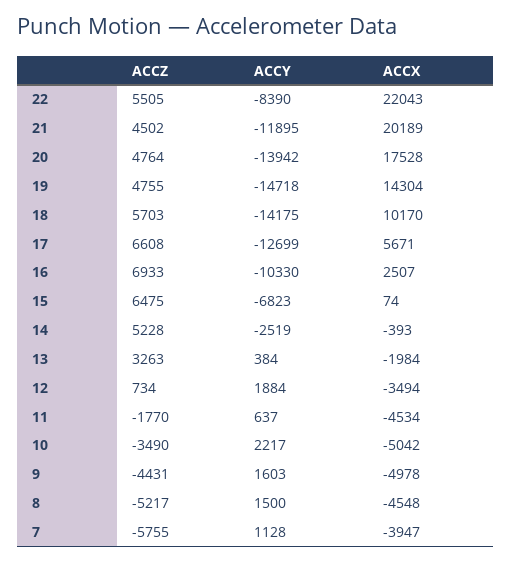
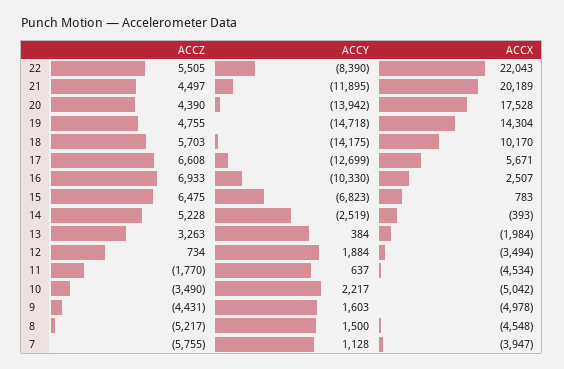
  {
    "ACCZ": {
      "22": 5505,
-     "21": 4502,
+     "21": 4497,
-     "20": 4764,
+     "20": 4390,
      "19": 4755,
      "18": 5703,
      "17": 6608,
      "16": 6933,
      "15": 6475,
      "14": 5228,
      "13": 3263,
      "12": 734,
      "11": -1770,
      "10": -3490,
      "9": -4431,
      "8": -5217,
      "7": -5755
    },
    "ACCY": {
      "22": -8390,
      "21": -11895,
      "20": -13942,
      "19": -14718,
      "18": -14175,
      "17": -12699,
      "16": -10330,
      "15": -6823,
      "14": -2519,
      "13": 384,
      "12": 1884,
      "11": 637,
      "10": 2217,
      "9": 1603,
      "8": 1500,
      "7": 1128
    },
    "ACCX": {
      "22": 22043,
      "21": 20189,
      "20": 17528,
      "19": 14304,
      "18": 10170,
      "17": 5671,
      "16": 2507,
-     "15": 74,
+     "15": 783,
      "14": -393,
      "13": -1984,
      "12": -3494,
      "11": -4534,
      "10": -5042,
      "9": -4978,
      "8": -4548,
      "7": -3947
    }
  }

